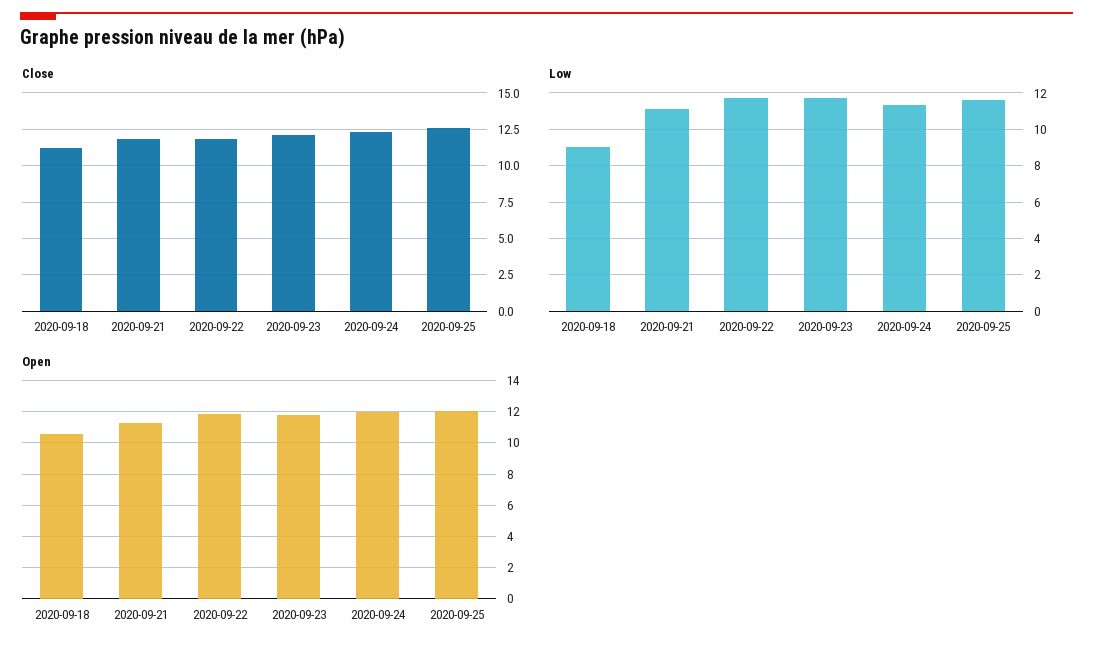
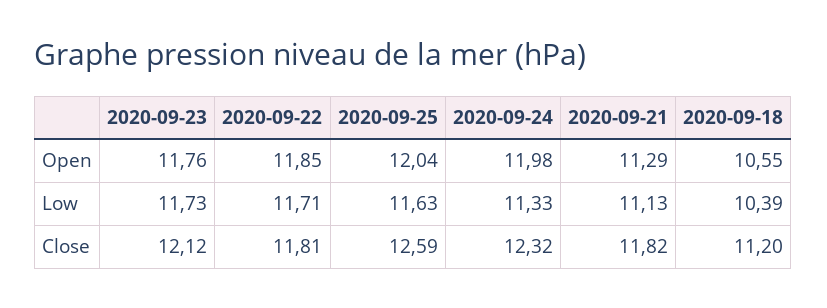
  {
    "Close": {
      "2020-09-18": 11.2,
      "2020-09-21": 11.82,
      "2020-09-22": 11.81,
      "2020-09-23": 12.12,
      "2020-09-24": 12.32,
      "2020-09-25": 12.59
    },
    "Low": {
-     "2020-09-18": 9,
+     "2020-09-18": 10.39,
      "2020-09-21": 11.13,
      "2020-09-22": 11.71,
      "2020-09-23": 11.73,
      "2020-09-24": 11.33,
      "2020-09-25": 11.63
    },
    "Open": {
      "2020-09-18": 10.55,
      "2020-09-21": 11.29,
      "2020-09-22": 11.85,
      "2020-09-23": 11.76,
      "2020-09-24": 11.98,
      "2020-09-25": 12.04
    }
  }

